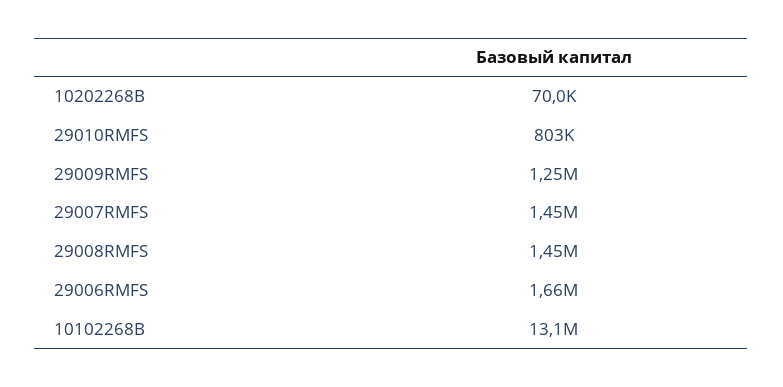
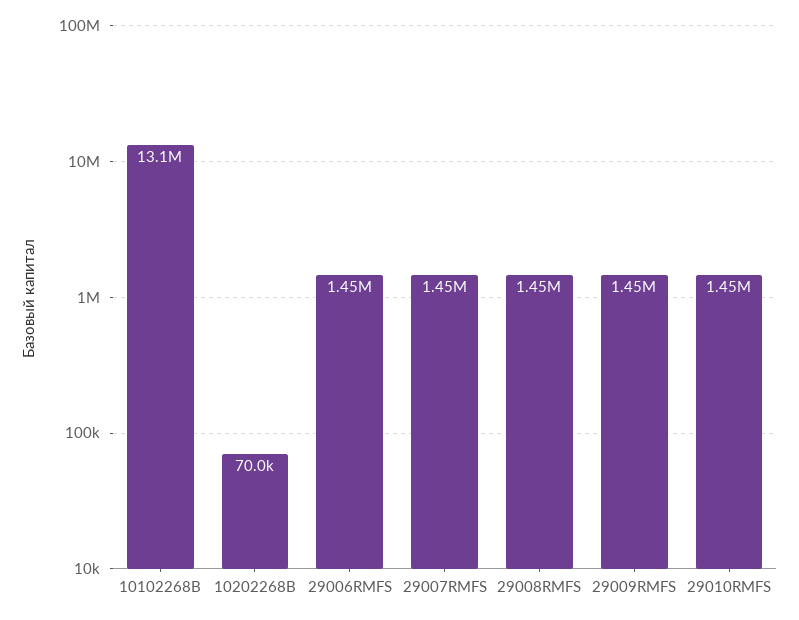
  {
    "10202268В": 70000,
-   "29010RMFS": 803000,
+   "29010RMFS": 1450000,
-   "29009RMFS": 1250000,
+   "29009RMFS": 1450000,
    "29007RMFS": 1450000,
    "29008RMFS": 1450000,
-   "29006RMFS": 1660000,
+   "29006RMFS": 1450000,
    "10102268В": 13100000
  }

